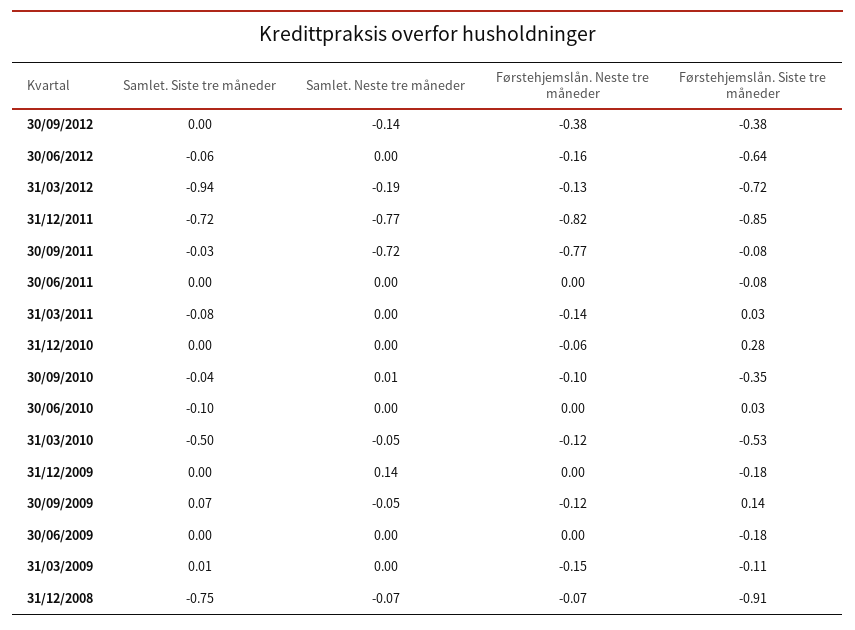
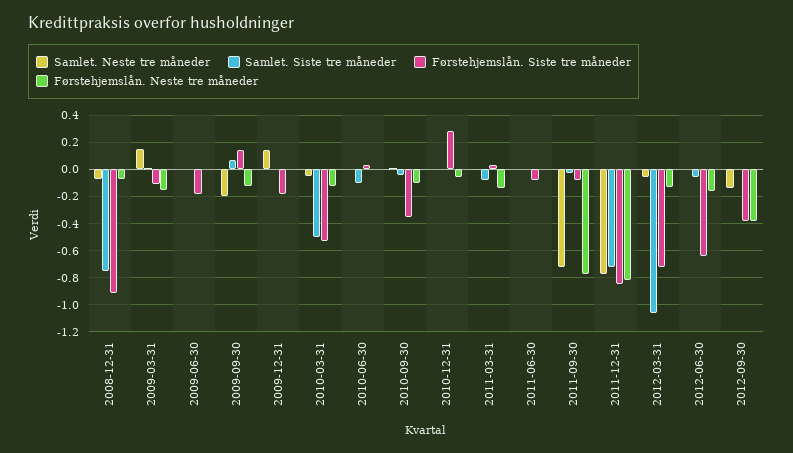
  {
    "Samlet. Siste tre måneder": {
      "30/09/2012": 0,
      "30/06/2012": -0.06,
-     "31/03/2012": -0.94,
+     "31/03/2012": -1.05,
      "31/12/2011": -0.72,
      "30/09/2011": -0.03,
      "30/06/2011": 0,
      "31/03/2011": -0.08,
      "31/12/2010": 0,
      "30/09/2010": -0.04,
      "30/06/2010": -0.1,
      "31/03/2010": -0.5,
      "31/12/2009": 0,
      "30/09/2009": 0.07,
      "30/06/2009": 0,
      "31/03/2009": 0.01,
      "31/12/2008": -0.75
    },
    "Samlet. Neste tre måneder": {
      "30/09/2012": -0.14,
      "30/06/2012": 0,
-     "31/03/2012": -0.19,
+     "31/03/2012": -0.05,
      "31/12/2011": -0.77,
      "30/09/2011": -0.72,
      "30/06/2011": 0,
      "31/03/2011": 0,
      "31/12/2010": 0,
      "30/09/2010": 0.01,
      "30/06/2010": 0,
      "31/03/2010": -0.05,
      "31/12/2009": 0.14,
-     "30/09/2009": -0.05,
+     "30/09/2009": -0.2,
      "30/06/2009": 0,
-     "31/03/2009": 0,
+     "31/03/2009": 0.15,
      "31/12/2008": -0.07
    },
    "Førstehjemslån. Neste tre måneder": {
      "30/09/2012": -0.38,
      "30/06/2012": -0.16,
      "31/03/2012": -0.13,
      "31/12/2011": -0.82,
      "30/09/2011": -0.77,
      "30/06/2011": 0,
      "31/03/2011": -0.14,
      "31/12/2010": -0.06,
      "30/09/2010": -0.1,
      "30/06/2010": 0,
      "31/03/2010": -0.12,
      "31/12/2009": 0,
      "30/09/2009": -0.12,
      "30/06/2009": 0,
      "31/03/2009": -0.15,
      "31/12/2008": -0.07
    },
    "Førstehjemslån. Siste tre måneder": {
      "30/09/2012": -0.38,
      "30/06/2012": -0.64,
      "31/03/2012": -0.72,
      "31/12/2011": -0.85,
      "30/09/2011": -0.08,
      "30/06/2011": -0.08,
      "31/03/2011": 0.03,
      "31/12/2010": 0.28,
      "30/09/2010": -0.35,
      "30/06/2010": 0.03,
      "31/03/2010": -0.53,
      "31/12/2009": -0.18,
      "30/09/2009": 0.14,
      "30/06/2009": -0.18,
      "31/03/2009": -0.11,
      "31/12/2008": -0.91
    }
  }

